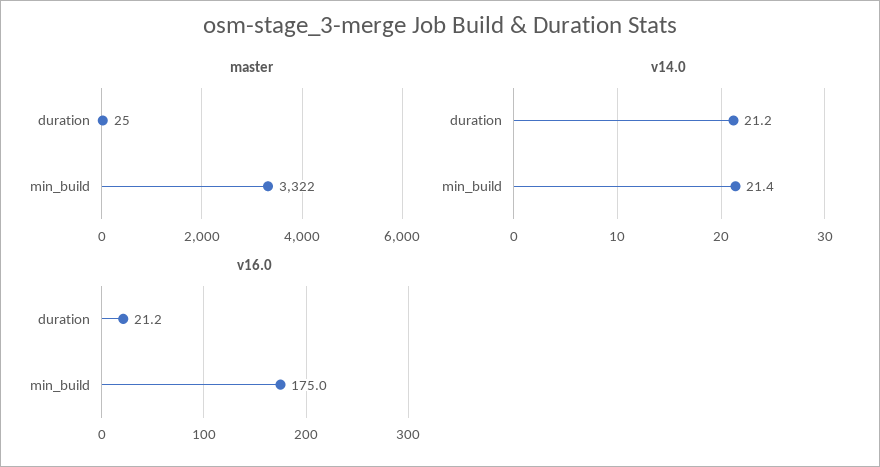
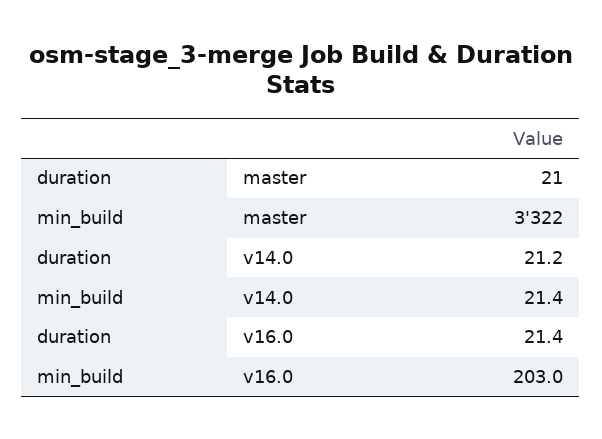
  {
    "master": {
-     "duration": 25,
+     "duration": 21,
      "min_build": 3322
    },
    "v14.0": {
      "duration": 21.2,
      "min_build": 21.4
    },
    "v16.0": {
-     "duration": 21.2,
+     "duration": 21.4,
-     "min_build": 175
+     "min_build": 203
    }
  }

